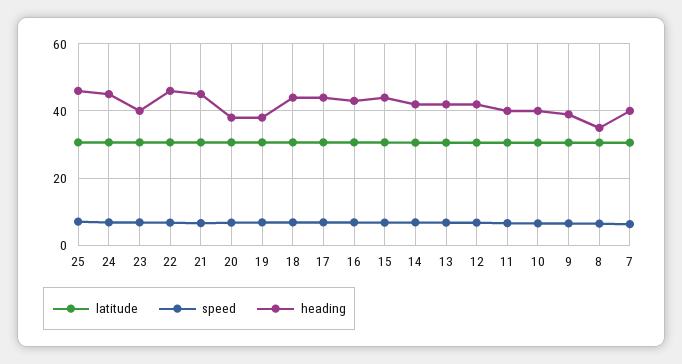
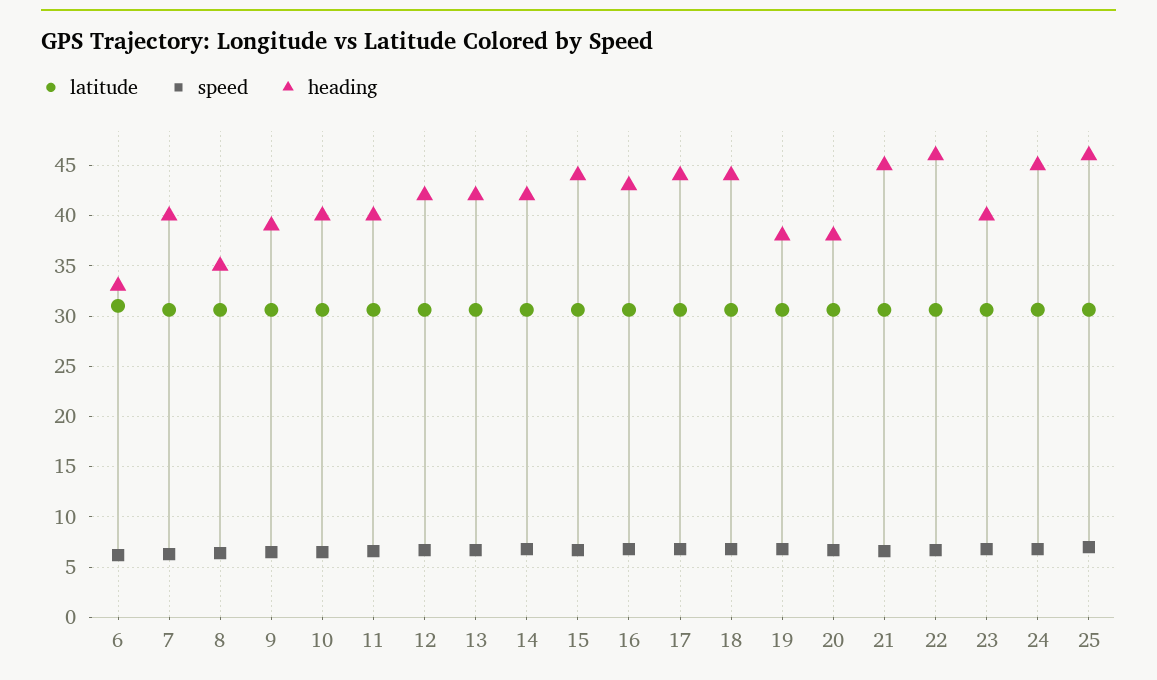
  {
    "latitude": {
      "25": 31,
      "24": 31,
      "23": 31,
      "22": 31,
      "21": 31,
      "20": 31,
      "19": 31,
      "18": 31,
      "17": 31,
      "16": 31,
      "15": 31,
      "14": 31,
      "13": 31,
      "12": 31,
      "11": 31,
      "10": 31,
      "9": 31,
      "8": 31,
-     "7": 31
+     "7": 31,
+     "6": 31
    },
    "speed": {
      "25": 7,
      "24": 7,
      "23": 7,
      "22": 7,
      "21": 7,
      "20": 7,
      "19": 7,
      "18": 7,
      "17": 7,
      "16": 7,
      "15": 7,
      "14": 7,
      "13": 7,
      "12": 7,
      "11": 7,
      "10": 7,
      "9": 7,
      "8": 6,
-     "7": 6
+     "7": 6,
+     "6": 6
    },
    "heading": {
      "25": 46,
      "24": 45,
      "23": 40,
      "22": 46,
      "21": 45,
      "20": 38,
      "19": 38,
      "18": 44,
      "17": 44,
      "16": 43,
      "15": 44,
      "14": 42,
      "13": 42,
      "12": 42,
      "11": 40,
      "10": 40,
      "9": 39,
      "8": 35,
-     "7": 40
+     "7": 40,
+     "6": 33
    }
  }

